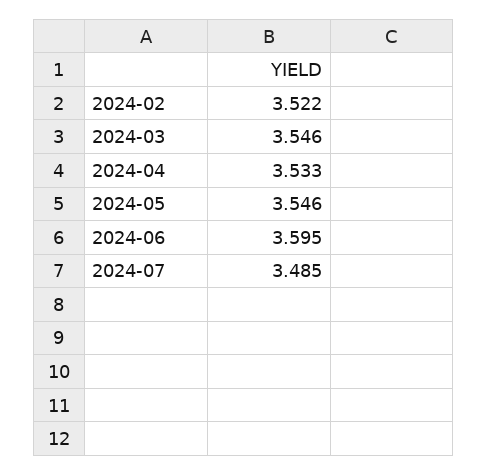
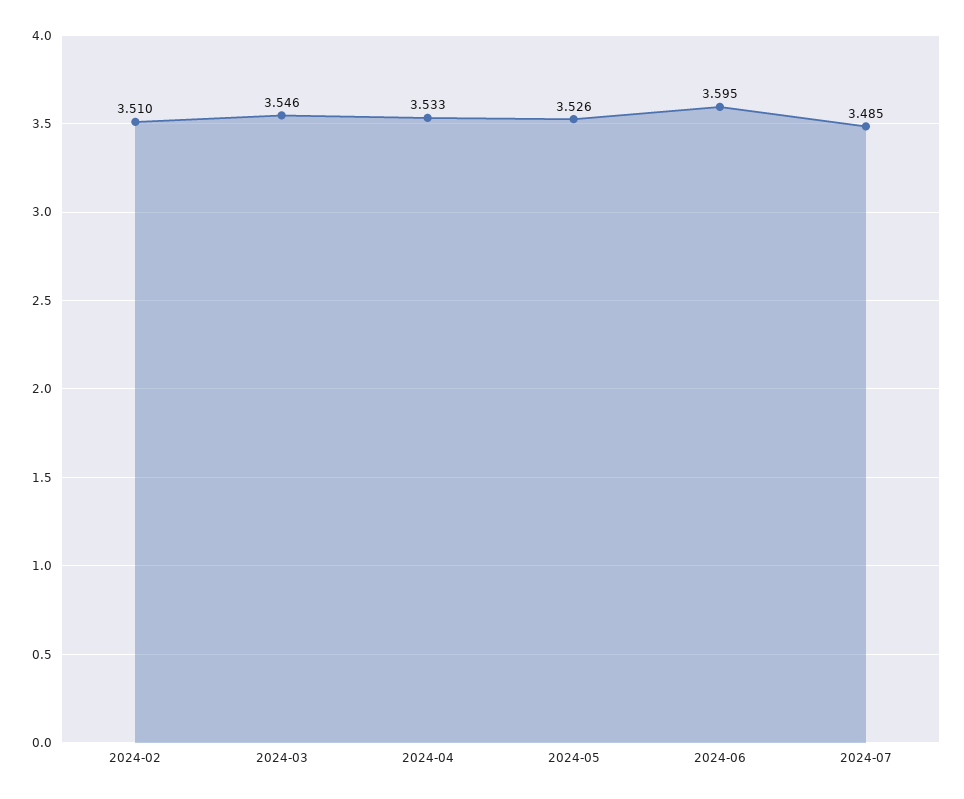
  {
-   "2024-02": 3.522,
+   "2024-02": 3.51,
    "2024-03": 3.546,
    "2024-04": 3.533,
-   "2024-05": 3.546,
+   "2024-05": 3.526,
    "2024-06": 3.595,
    "2024-07": 3.485
  }

